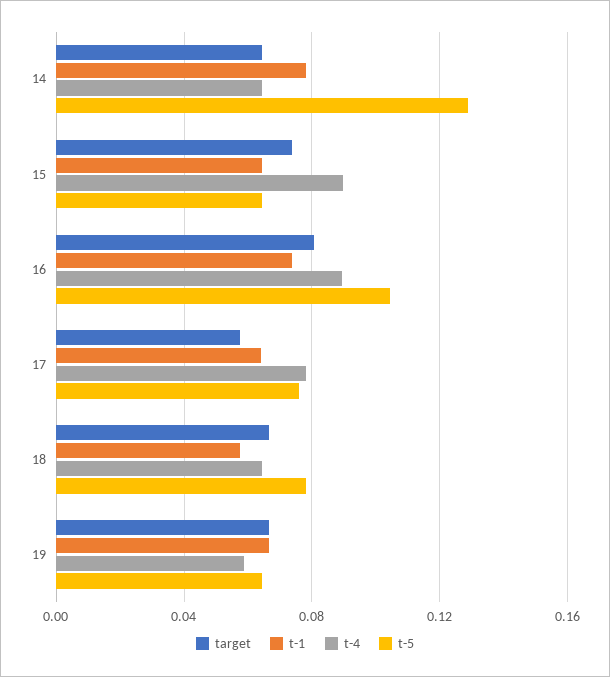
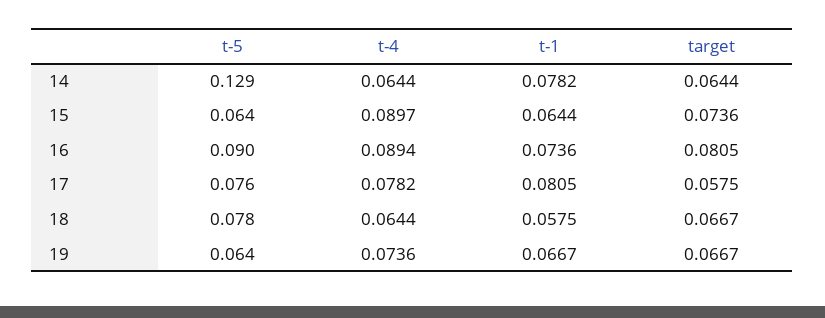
  {
    "target": {
      "14": 0.0644,
      "15": 0.0736,
      "16": 0.0805,
      "17": 0.0575,
      "18": 0.0667,
      "19": 0.0667
    },
    "t-1": {
      "14": 0.0782,
      "15": 0.0644,
      "16": 0.0736,
-     "17": 0.065,
+     "17": 0.0805,
      "18": 0.0575,
      "19": 0.0667
    },
    "t-4": {
      "14": 0.0644,
      "15": 0.0897,
      "16": 0.0894,
      "17": 0.0782,
      "18": 0.0644,
-     "19": 0.06
+     "19": 0.0736
    },
    "t-5": {
      "14": 0.129,
      "15": 0.064,
-     "16": 0.105,
+     "16": 0.09,
      "17": 0.076,
      "18": 0.078,
      "19": 0.064
    }
  }

